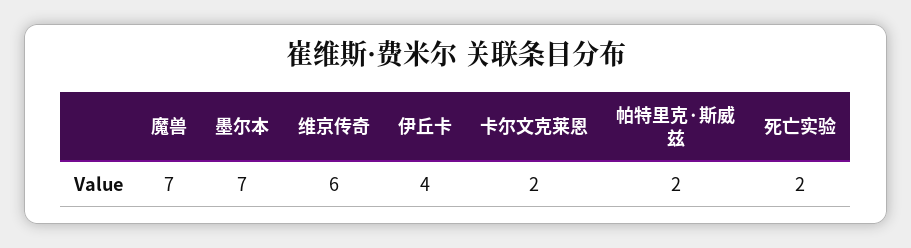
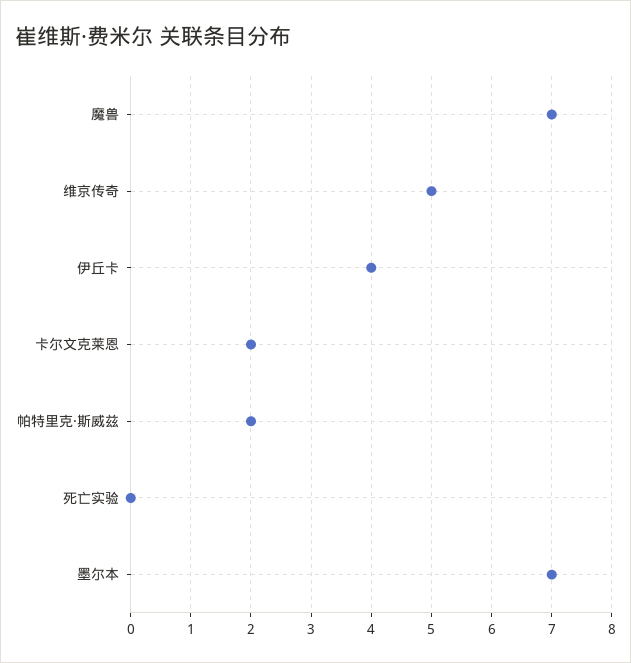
  {
    "魔兽": 7,
    "墨尔本": 7,
-   "维京传奇": 6,
+   "维京传奇": 5,
    "伊丘卡": 4,
    "卡尔文克莱恩": 2,
    "帕特里克·斯威兹": 2,
-   "死亡实验": 2
+   "死亡实验": 0
  }

